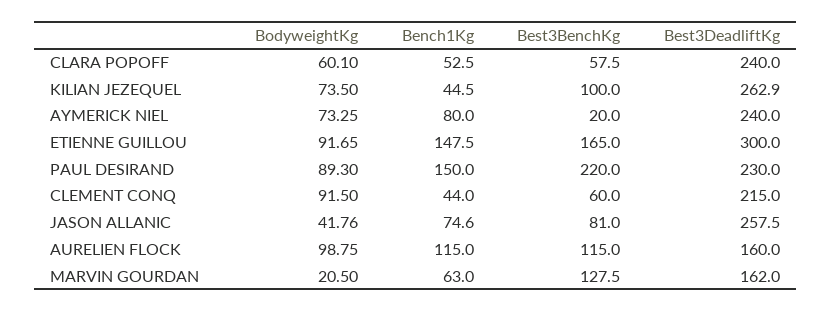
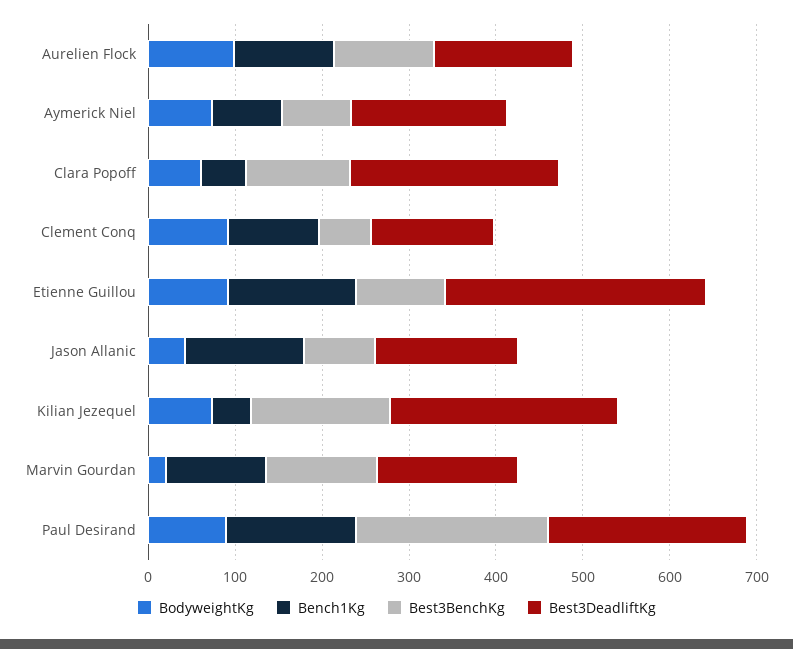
  {
    "BodyweightKg": {
      "CLARA POPOFF": 60.1,
      "KILIAN JEZEQUEL": 73.5,
      "AYMERICK NIEL": 73.25,
      "ETIENNE GUILLOU": 91.65,
      "PAUL DESIRAND": 89.3,
      "CLEMENT CONQ": 91.5,
      "JASON ALLANIC": 41.76,
      "AURELIEN FLOCK": 98.75,
      "MARVIN GOURDAN": 20.5
    },
    "Bench1Kg": {
      "CLARA POPOFF": 52.5,
      "KILIAN JEZEQUEL": 44.5,
      "AYMERICK NIEL": 80,
      "ETIENNE GUILLOU": 147.5,
      "PAUL DESIRAND": 150,
-     "CLEMENT CONQ": 44,
+     "CLEMENT CONQ": 100,
-     "JASON ALLANIC": 74.6,
+     "JASON ALLANIC": 140,
      "AURELIEN FLOCK": 115,
-     "MARVIN GOURDAN": 63
+     "MARVIN GOURDAN": 120
    },
    "Best3BenchKg": {
-     "CLARA POPOFF": 57.5,
+     "CLARA POPOFF": 120,
-     "KILIAN JEZEQUEL": 100,
+     "KILIAN JEZEQUEL": 160,
-     "AYMERICK NIEL": 20,
+     "AYMERICK NIEL": 80,
-     "ETIENNE GUILLOU": 165,
+     "ETIENNE GUILLOU": 100,
      "PAUL DESIRAND": 220,
      "CLEMENT CONQ": 60,
      "JASON ALLANIC": 81,
      "AURELIEN FLOCK": 115,
      "MARVIN GOURDAN": 127.5
    },
    "Best3DeadliftKg": {
      "CLARA POPOFF": 240,
      "KILIAN JEZEQUEL": 262.9,
-     "AYMERICK NIEL": 240,
+     "AYMERICK NIEL": 180,
      "ETIENNE GUILLOU": 300,
      "PAUL DESIRAND": 230,
-     "CLEMENT CONQ": 215,
+     "CLEMENT CONQ": 140,
-     "JASON ALLANIC": 257.5,
+     "JASON ALLANIC": 160,
      "AURELIEN FLOCK": 160,
      "MARVIN GOURDAN": 162
    }
  }

